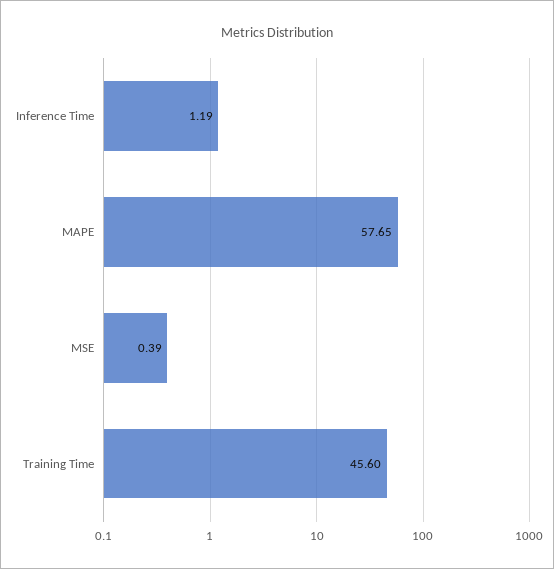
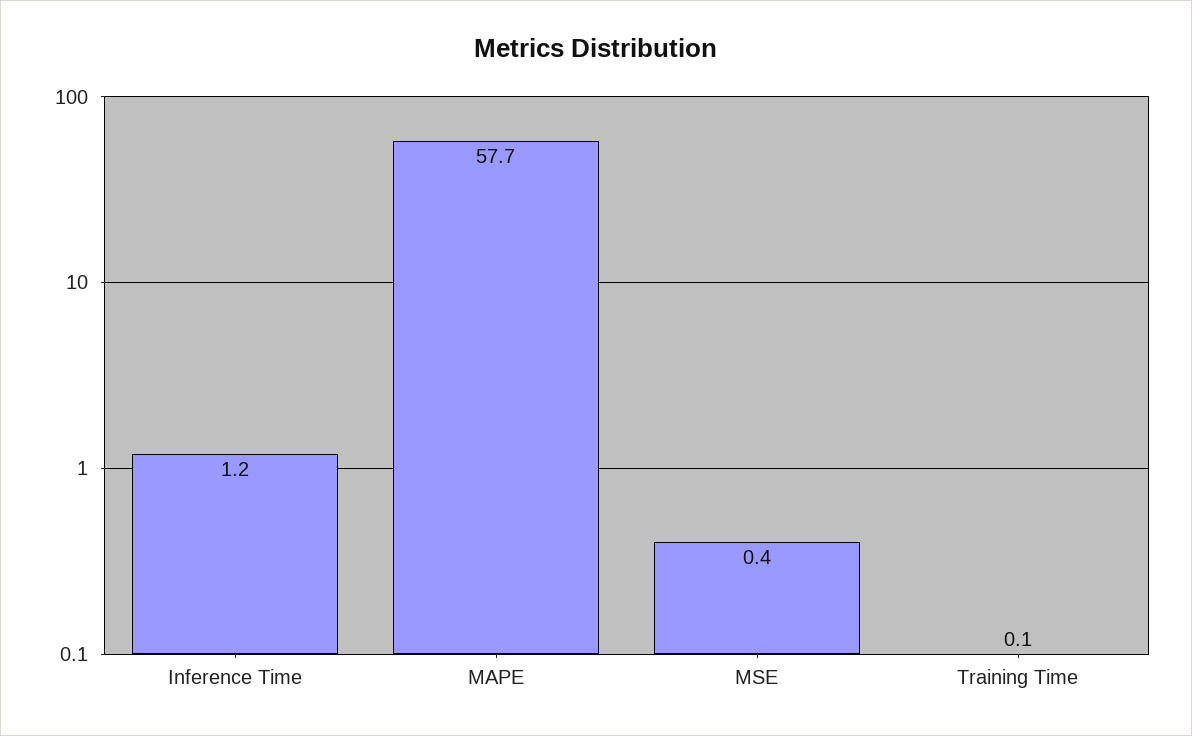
  {
    "Inference Time": 1.19,
    "MAPE": 57.65,
    "MSE": 0.39,
-   "Training Time": 45.6
+   "Training Time": 0.1
  }

